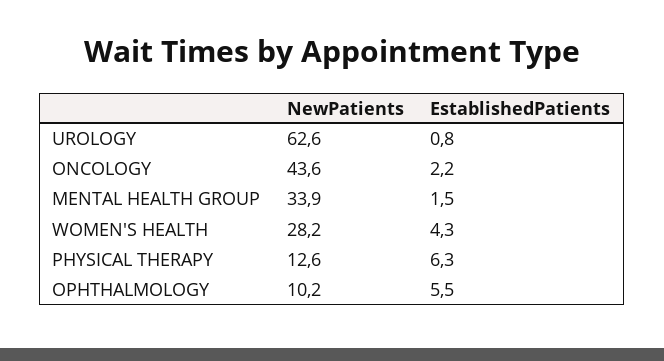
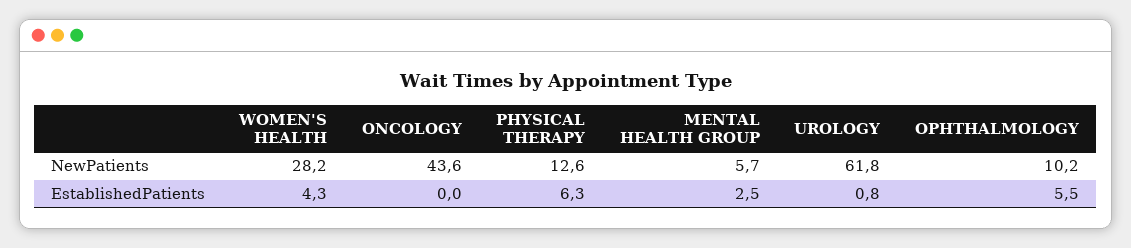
  {
    "NewPatients": {
-     "UROLOGY": 62.6,
+     "UROLOGY": 61.8,
      "ONCOLOGY": 43.6,
-     "MENTAL HEALTH GROUP": 33.9,
+     "MENTAL HEALTH GROUP": 5.7,
      "WOMEN'S HEALTH": 28.2,
      "PHYSICAL THERAPY": 12.6,
      "OPHTHALMOLOGY": 10.2
    },
    "EstablishedPatients": {
      "UROLOGY": 0.8,
-     "ONCOLOGY": 2.2,
+     "ONCOLOGY": 0,
-     "MENTAL HEALTH GROUP": 1.5,
+     "MENTAL HEALTH GROUP": 2.5,
      "WOMEN'S HEALTH": 4.3,
      "PHYSICAL THERAPY": 6.3,
      "OPHTHALMOLOGY": 5.5
    }
  }

